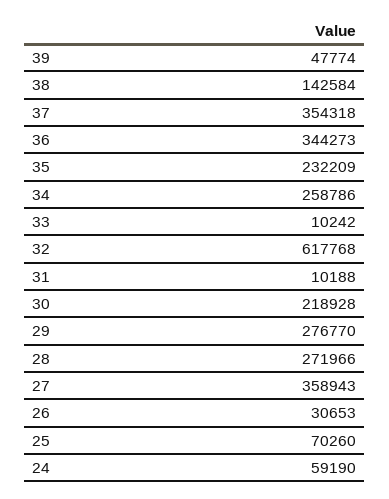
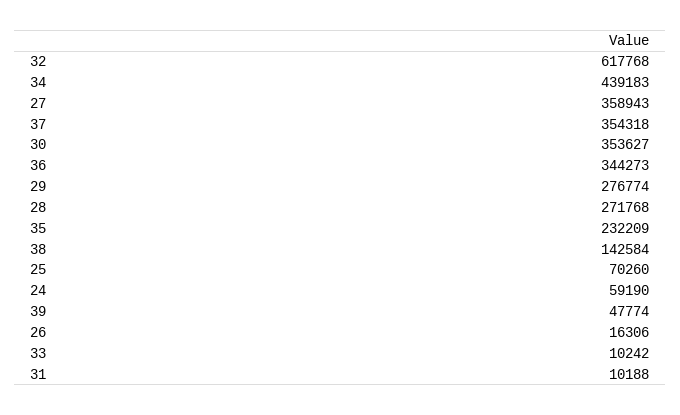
  {
    "39": 47774,
    "38": 142584,
    "37": 354318,
    "36": 344273,
    "35": 232209,
-   "34": 258786,
+   "34": 439183,
    "33": 10242,
    "32": 617768,
    "31": 10188,
-   "30": 218928,
+   "30": 353627,
-   "29": 276770,
+   "29": 276774,
-   "28": 271966,
+   "28": 271768,
    "27": 358943,
-   "26": 30653,
+   "26": 16306,
    "25": 70260,
    "24": 59190
  }

